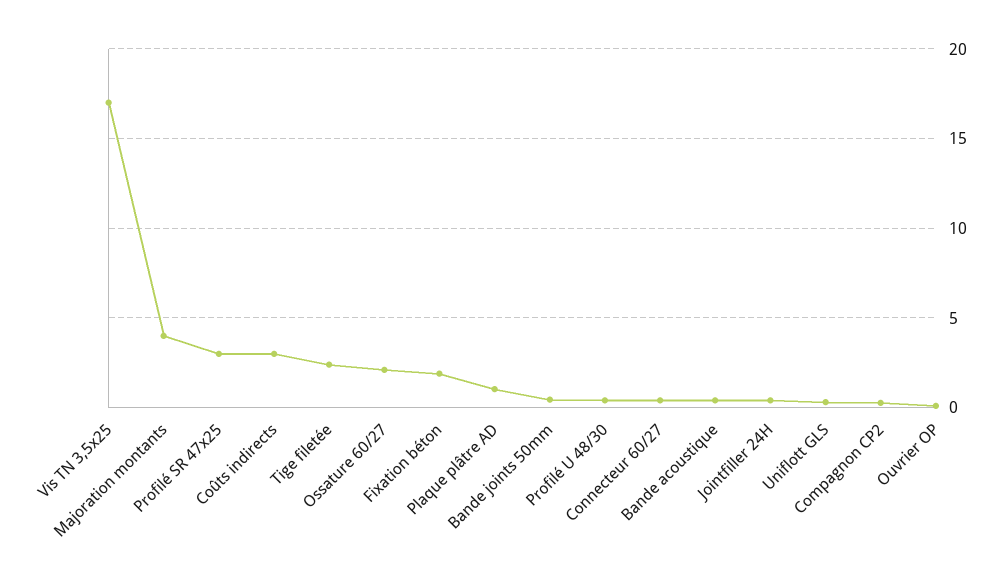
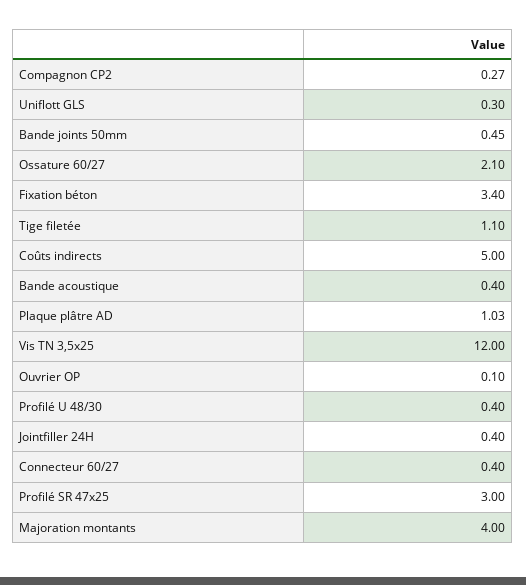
  {
-   "Vis TN 3,5x25": 17,
+   "Vis TN 3,5x25": 12,
    "Majoration montants": 4,
    "Profilé SR 47x25": 3,
-   "Coûts indirects": 3,
+   "Coûts indirects": 5,
-   "Tige filetée": 2.5,
+   "Tige filetée": 1.1,
    "Ossature 60/27": 2.1,
-   "Fixation béton": 2,
+   "Fixation béton": 3.4,
    "Plaque plâtre AD": 1.03,
    "Bande joints 50mm": 0.45,
    "Profilé U 48/30": 0.4,
    "Connecteur 60/27": 0.4,
    "Bande acoustique": 0.4,
    "Jointfiller 24H": 0.4,
    "Uniflott GLS": 0.3,
    "Compagnon CP2": 0.27,
    "Ouvrier OP": 0.1
  }

